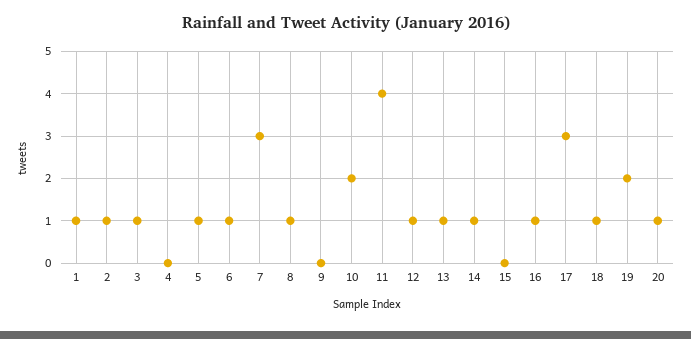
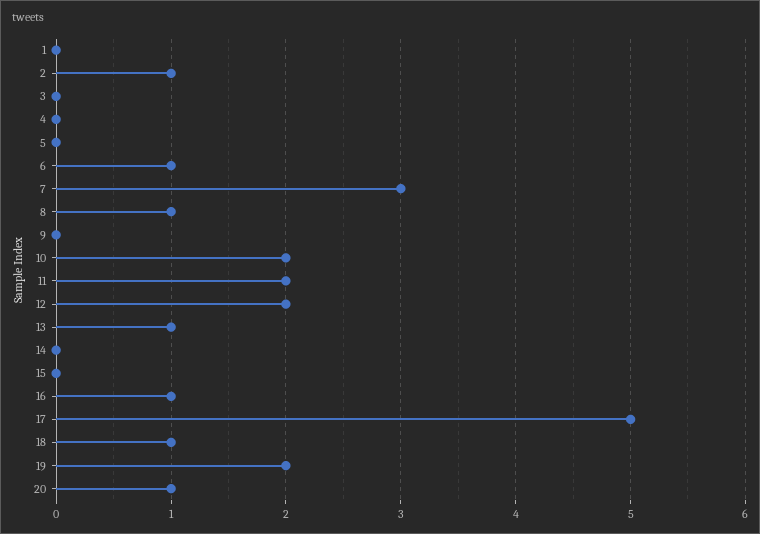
  {
-   "1": 1,
+   "1": 0,
    "2": 1,
-   "3": 1,
+   "3": 0,
    "4": 0,
-   "5": 1,
+   "5": 0,
    "6": 1,
    "7": 3,
    "8": 1,
    "9": 0,
    "10": 2,
-   "11": 4,
+   "11": 2,
-   "12": 1,
+   "12": 2,
    "13": 1,
-   "14": 1,
+   "14": 0,
    "15": 0,
    "16": 1,
-   "17": 3,
+   "17": 5,
    "18": 1,
    "19": 2,
    "20": 1
  }

